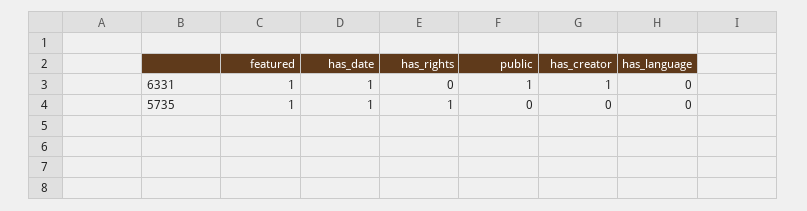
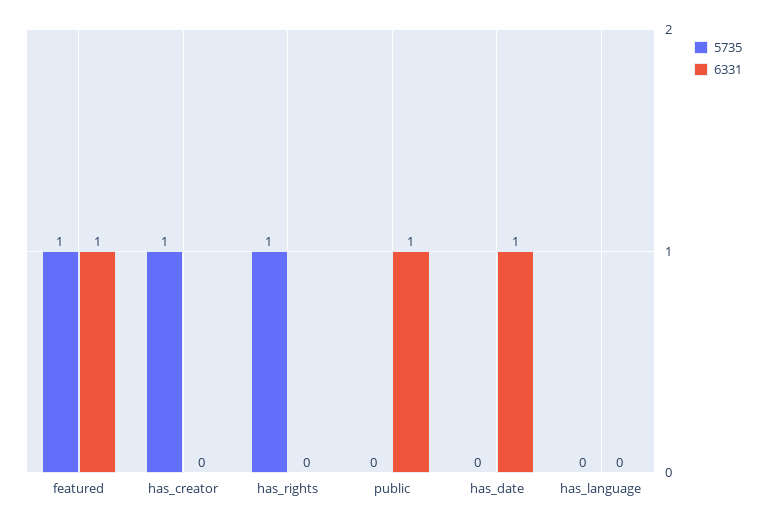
  {
    "6331": {
      "featured": 1,
      "has_date": 1,
      "has_rights": 0,
      "public": 1,
-     "has_creator": 1,
+     "has_creator": 0,
      "has_language": 0
    },
    "5735": {
      "featured": 1,
-     "has_date": 1,
+     "has_date": 0,
      "has_rights": 1,
      "public": 0,
-     "has_creator": 0,
+     "has_creator": 1,
      "has_language": 0
    }
  }

